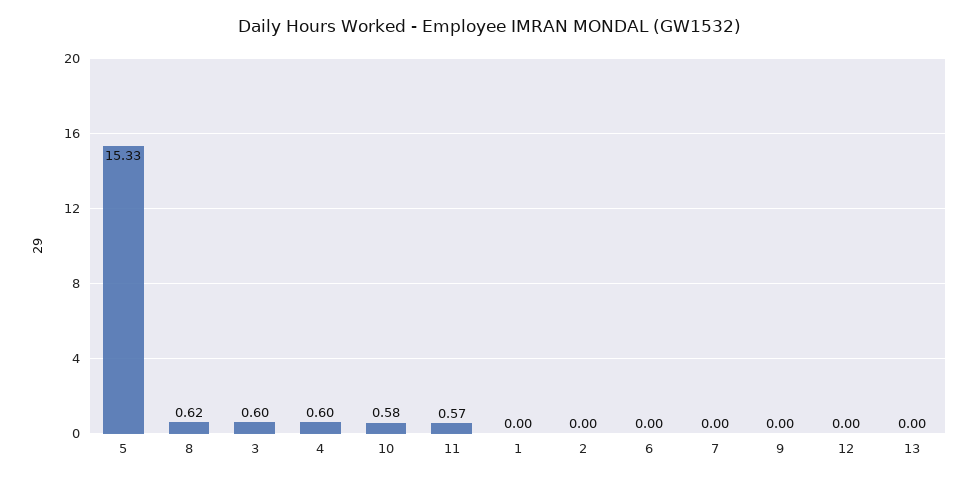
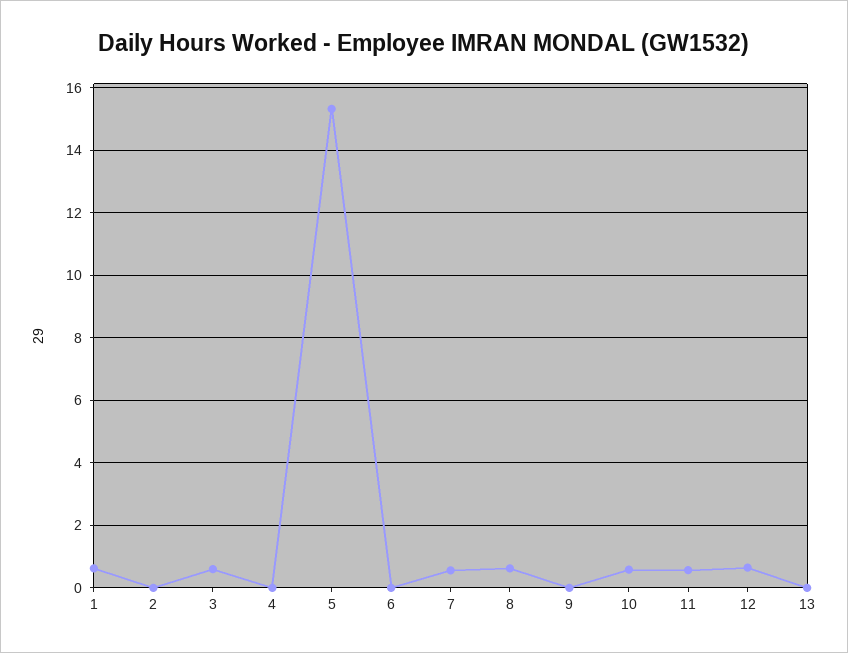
  {
    "5": 15.33,
    "8": 0.62,
    "3": 0.6,
-   "4": 0.6,
+   "4": 0,
    "10": 0.58,
    "11": 0.57,
-   "1": 0,
+   "1": 0.6,
    "2": 0,
    "6": 0,
-   "7": 0,
+   "7": 0.6,
    "9": 0,
-   "12": 0,
+   "12": 0.6,
    "13": 0
  }

